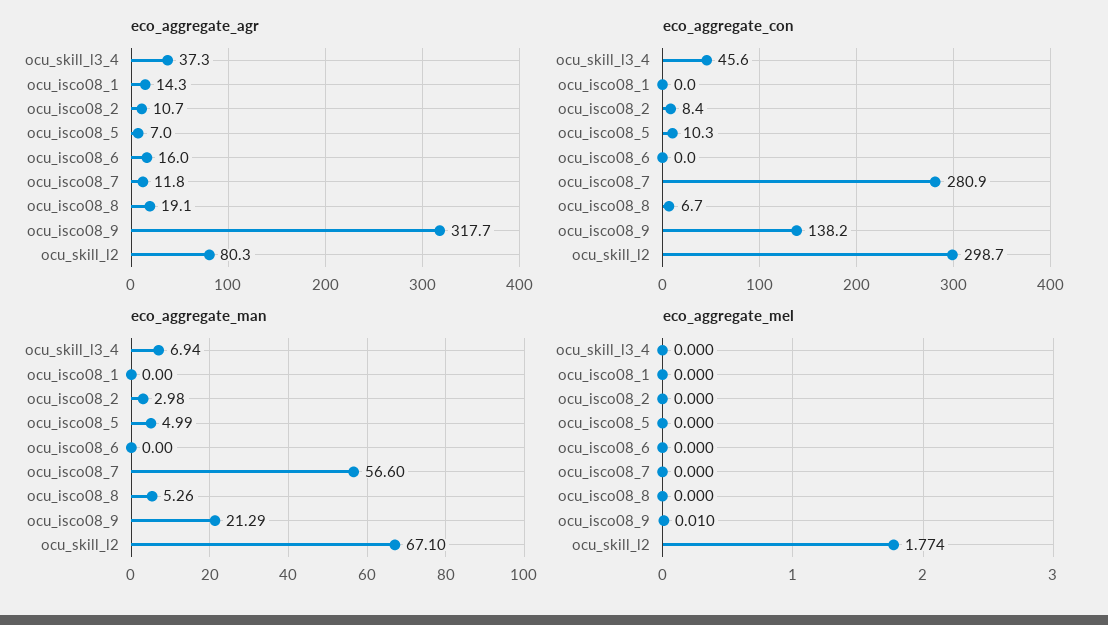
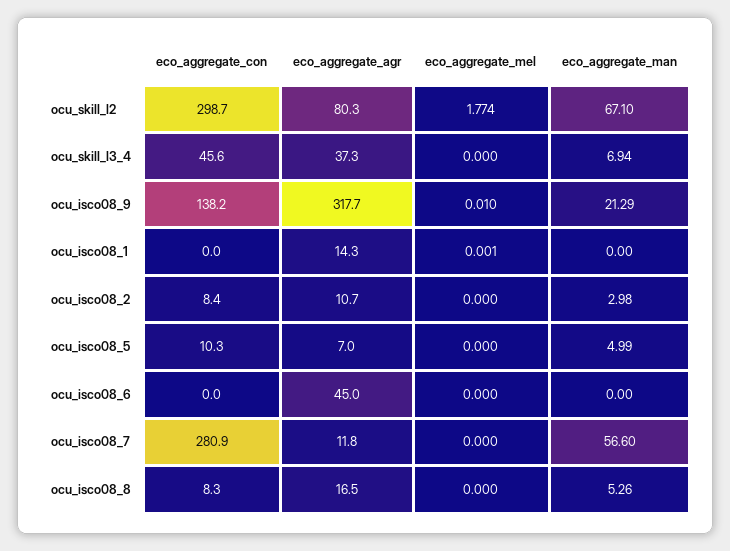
  {
    "eco_aggregate_agr": {
      "ocu_skill_l3_4": 37.3,
      "ocu_isco08_1": 14.3,
      "ocu_isco08_2": 10.7,
      "ocu_isco08_5": 7,
-     "ocu_isco08_6": 16,
+     "ocu_isco08_6": 45,
      "ocu_isco08_7": 11.8,
-     "ocu_isco08_8": 19.1,
+     "ocu_isco08_8": 16.5,
      "ocu_isco08_9": 317.7,
      "ocu_skill_l2": 80.3
    },
    "eco_aggregate_con": {
      "ocu_skill_l3_4": 45.6,
      "ocu_isco08_1": 0,
      "ocu_isco08_2": 8.4,
      "ocu_isco08_5": 10.3,
      "ocu_isco08_6": 0,
      "ocu_isco08_7": 280.9,
-     "ocu_isco08_8": 6.7,
+     "ocu_isco08_8": 8.3,
      "ocu_isco08_9": 138.2,
      "ocu_skill_l2": 298.7
    },
    "eco_aggregate_man": {
      "ocu_skill_l3_4": 6.94,
      "ocu_isco08_1": 0,
      "ocu_isco08_2": 2.98,
      "ocu_isco08_5": 4.99,
      "ocu_isco08_6": 0,
      "ocu_isco08_7": 56.6,
      "ocu_isco08_8": 5.26,
      "ocu_isco08_9": 21.29,
      "ocu_skill_l2": 67.1
    },
    "eco_aggregate_mel": {
      "ocu_skill_l3_4": 0,
-     "ocu_isco08_1": 0,
+     "ocu_isco08_1": 0.001,
      "ocu_isco08_2": 0,
      "ocu_isco08_5": 0,
      "ocu_isco08_6": 0,
      "ocu_isco08_7": 0,
      "ocu_isco08_8": 0,
      "ocu_isco08_9": 0.01,
      "ocu_skill_l2": 1.774
    }
  }

